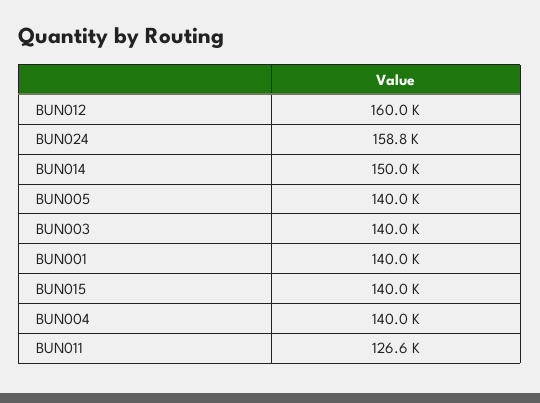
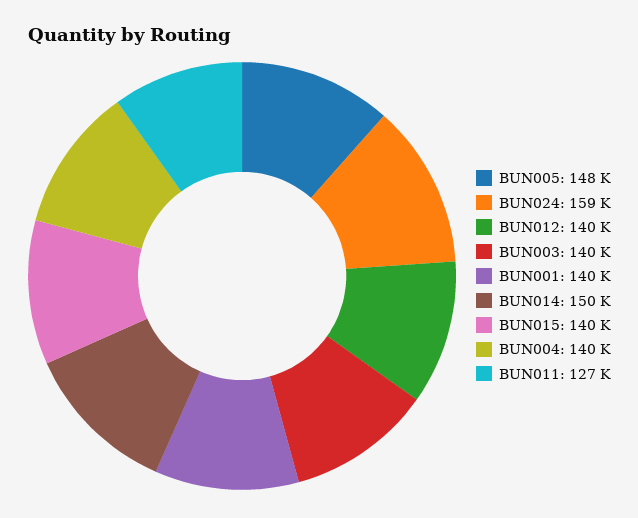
  {
-   "BUN012": 160000,
+   "BUN012": 140000,
    "BUN024": 158800,
    "BUN014": 150000,
-   "BUN005": 140000,
+   "BUN005": 148000,
    "BUN003": 140000,
    "BUN001": 140000,
    "BUN015": 140000,
    "BUN004": 140000,
    "BUN011": 126600
  }

